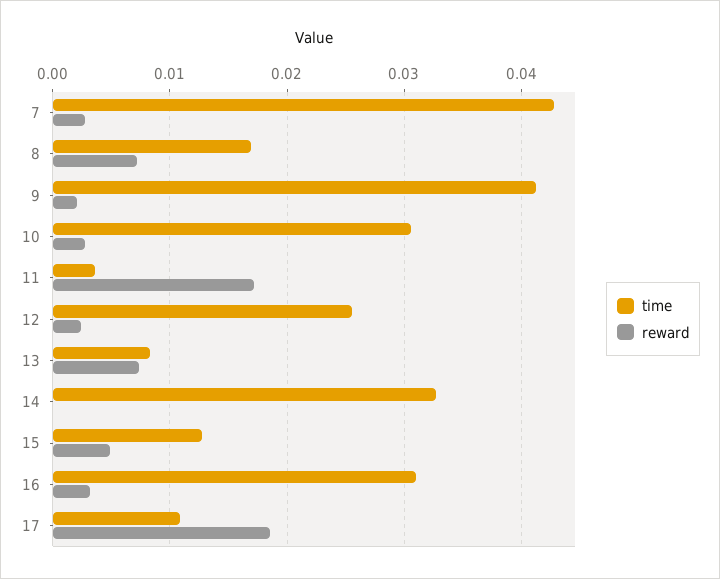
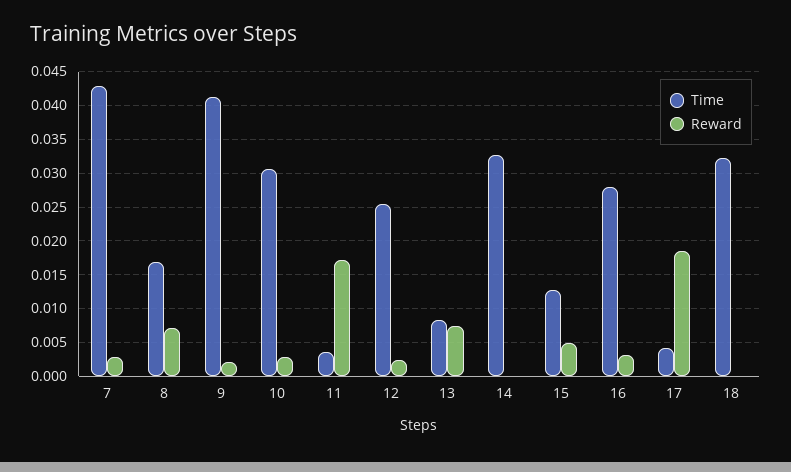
  {
    "time": {
      "7": 0.043,
      "8": 0.017,
      "9": 0.041,
      "10": 0.031,
      "11": 0.004,
      "12": 0.026,
      "13": 0.008,
      "14": 0.033,
      "15": 0.013,
-     "16": 0.031,
+     "16": 0.028,
-     "17": 0.011
+     "17": 0.004,
+     "18": 0.032
    },
    "reward": {
      "7": 0.003,
      "8": 0.007,
      "9": 0.002,
      "10": 0.003,
      "11": 0.017,
      "12": 0.002,
      "13": 0.007,
      "14": 0,
      "15": 0.005,
      "16": 0.003,
-     "17": 0.019
+     "17": 0.019,
+     "18": 0
    }
  }

